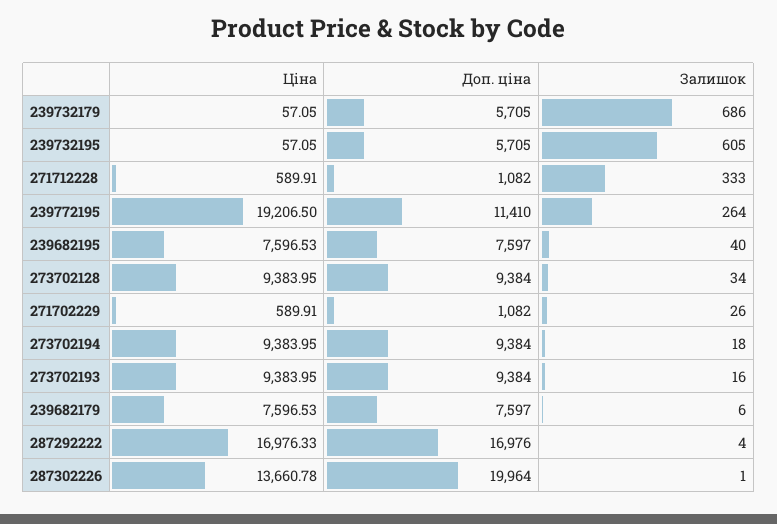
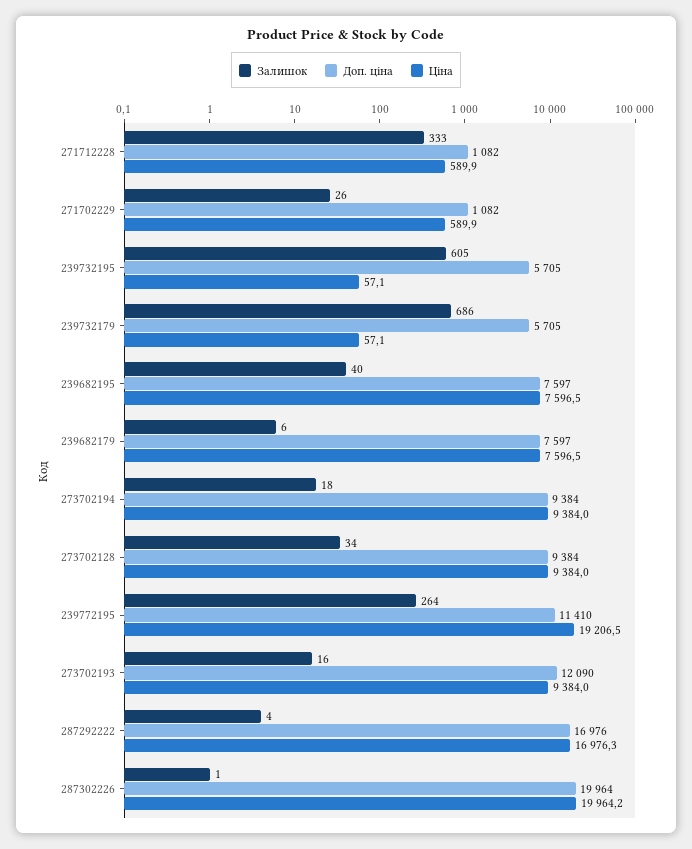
  {
    "Ціна": {
      "239732179": 57.05,
      "239732195": 57.05,
      "271712228": 589.91,
      "239772195": 19206.5,
      "239682195": 7596.53,
      "273702128": 9383.95,
      "271702229": 589.91,
      "273702194": 9383.95,
      "273702193": 9383.95,
      "239682179": 7596.53,
      "287292222": 16976.33,
-     "287302226": 13660.78
+     "287302226": 19964.2
    },
    "Доп. ціна": {
      "239732179": 5705,
      "239732195": 5705,
      "271712228": 1082,
      "239772195": 11410,
      "239682195": 7597,
      "273702128": 9384,
      "271702229": 1082,
      "273702194": 9384,
-     "273702193": 9384,
+     "273702193": 12090,
      "239682179": 7597,
      "287292222": 16976,
      "287302226": 19964
    },
    "Залишок": {
      "239732179": 686,
      "239732195": 605,
      "271712228": 333,
      "239772195": 264,
      "239682195": 40,
      "273702128": 34,
      "271702229": 26,
      "273702194": 18,
      "273702193": 16,
      "239682179": 6,
      "287292222": 4,
      "287302226": 1
    }
  }

